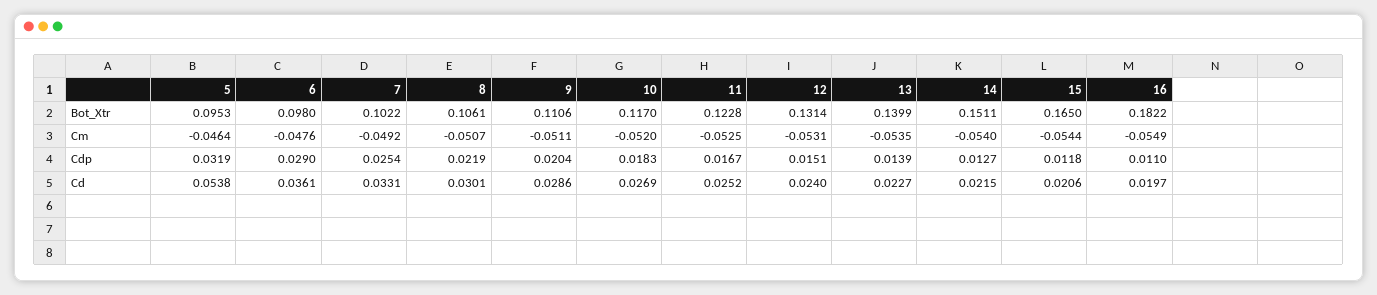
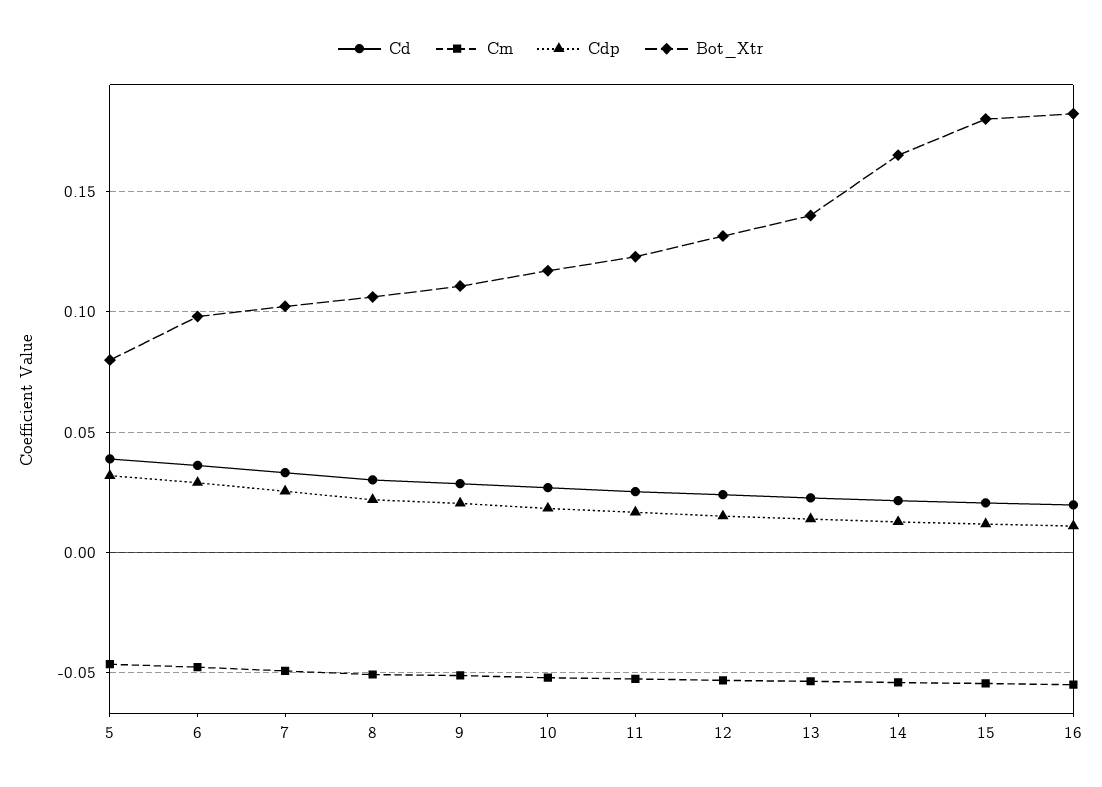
  {
    "Bot_Xtr": {
-     "5": 0.0953,
+     "5": 0.08,
      "6": 0.098,
      "7": 0.1022,
      "8": 0.1061,
      "9": 0.1106,
      "10": 0.117,
      "11": 0.1228,
      "12": 0.1314,
      "13": 0.1399,
-     "14": 0.1511,
+     "14": 0.165,
-     "15": 0.165,
+     "15": 0.18,
      "16": 0.1822
    },
    "Cm": {
      "5": -0.0464,
      "6": -0.0476,
      "7": -0.0492,
      "8": -0.0507,
      "9": -0.0511,
      "10": -0.052,
      "11": -0.0525,
      "12": -0.0531,
      "13": -0.0535,
      "14": -0.054,
      "15": -0.0544,
      "16": -0.0549
    },
    "Cdp": {
      "5": 0.0319,
      "6": 0.029,
      "7": 0.0254,
      "8": 0.0219,
      "9": 0.0204,
      "10": 0.0183,
      "11": 0.0167,
      "12": 0.0151,
      "13": 0.0139,
      "14": 0.0127,
      "15": 0.0118,
      "16": 0.011
    },
    "Cd": {
-     "5": 0.0538,
+     "5": 0.04,
      "6": 0.0361,
      "7": 0.0331,
      "8": 0.0301,
      "9": 0.0286,
      "10": 0.0269,
      "11": 0.0252,
      "12": 0.024,
      "13": 0.0227,
      "14": 0.0215,
      "15": 0.0206,
      "16": 0.0197
    }
  }

